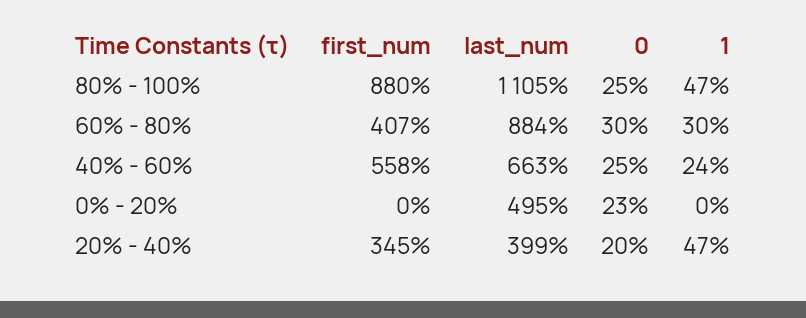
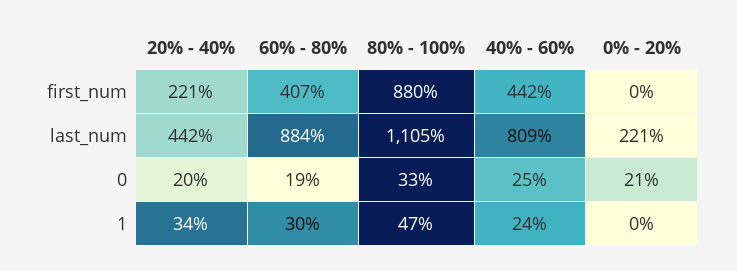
  {
    "first_num": {
      "80% - 100%": 880,
      "60% - 80%": 407,
-     "40% - 60%": 558,
+     "40% - 60%": 442,
      "0% - 20%": 0,
-     "20% - 40%": 345
+     "20% - 40%": 221
    },
    "last_num": {
      "80% - 100%": 1105,
      "60% - 80%": 884,
-     "40% - 60%": 663,
+     "40% - 60%": 809,
-     "0% - 20%": 495,
+     "0% - 20%": 221,
-     "20% - 40%": 399
+     "20% - 40%": 442
    },
    "0": {
-     "80% - 100%": 25,
+     "80% - 100%": 33,
-     "60% - 80%": 30,
+     "60% - 80%": 19,
      "40% - 60%": 25,
-     "0% - 20%": 23,
+     "0% - 20%": 21,
      "20% - 40%": 20
    },
    "1": {
      "80% - 100%": 47,
      "60% - 80%": 30,
      "40% - 60%": 24,
      "0% - 20%": 0,
-     "20% - 40%": 47
+     "20% - 40%": 34
    }
  }

